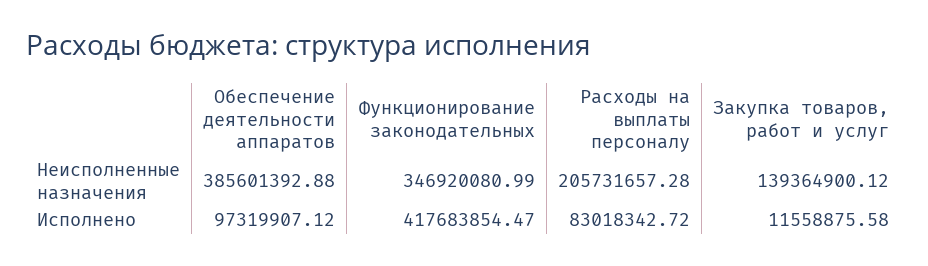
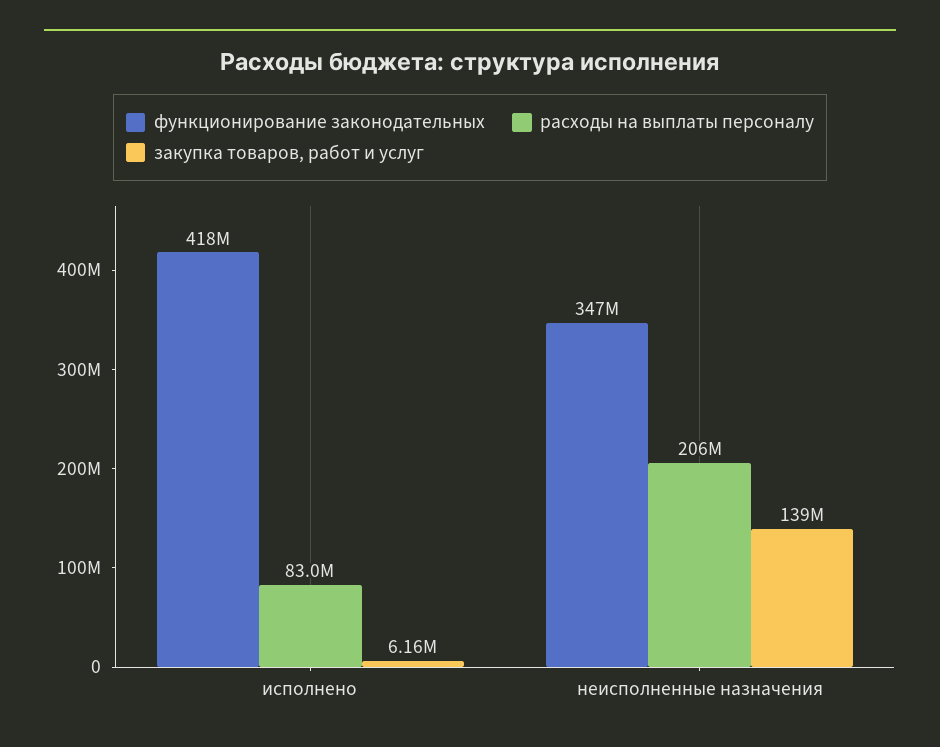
  {
-   "Обеспечение деятельности аппаратов": {
-     "Неисполненные назначения": 385601392.88,
-     "Исполнено": 97319907.12
-   },
    "Функционирование законодательных": {
      "Неисполненные назначения": 346920080.99,
      "Исполнено": 417683854.47
    },
    "Расходы на выплаты персоналу": {
      "Неисполненные назначения": 205731657.28,
      "Исполнено": 83018342.72
    },
    "Закупка товаров, работ и услуг": {
      "Неисполненные назначения": 139364900.12,
-     "Исполнено": 11558875.58
+     "Исполнено": 6160000
    }
  }

